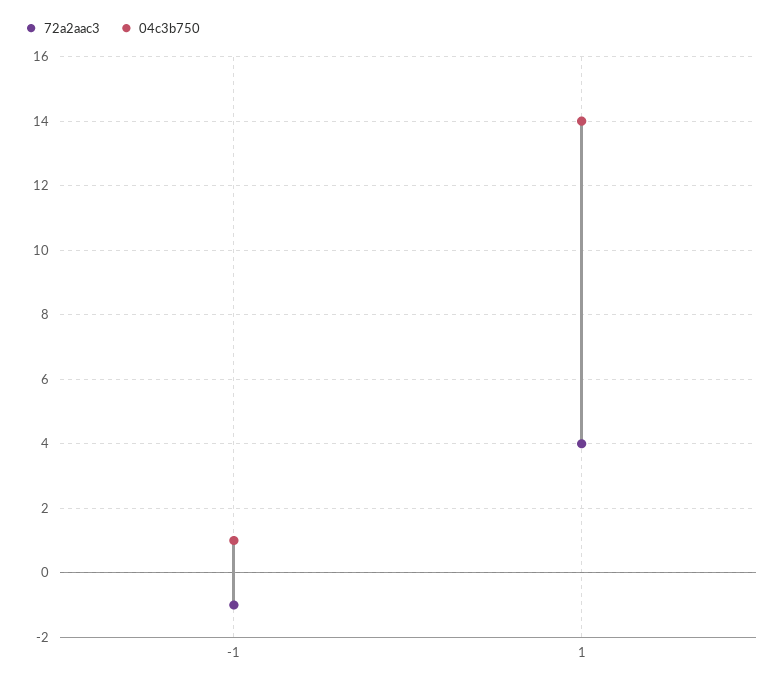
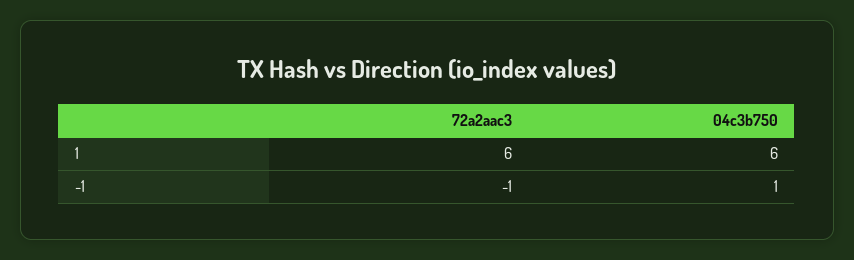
  {
    "72a2aac3": {
      "-1": -1,
-     "1": 4
+     "1": 6
    },
    "04c3b750": {
      "-1": 1,
-     "1": 14
+     "1": 6
    }
  }

